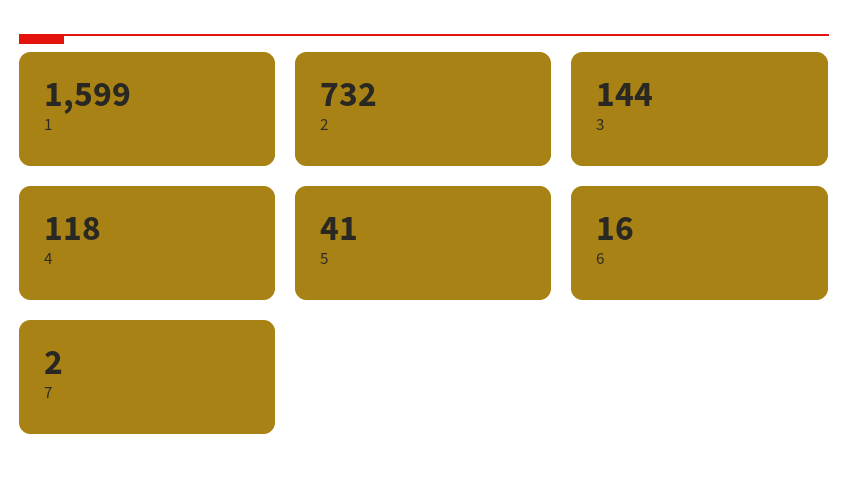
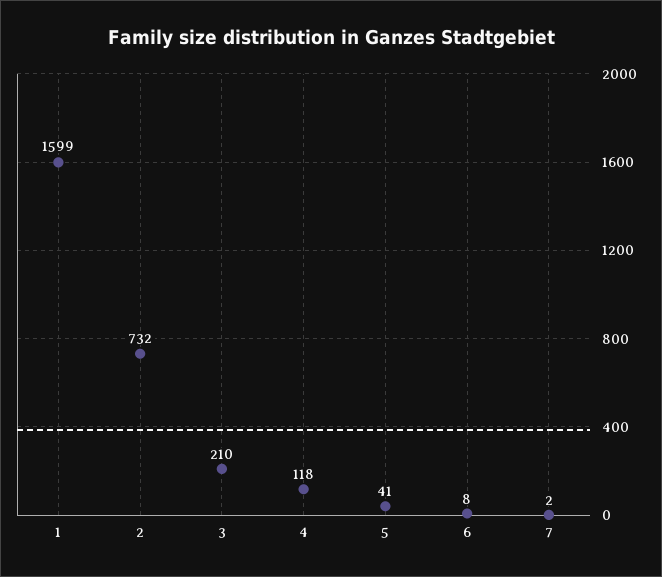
  {
    "1": 1599,
    "2": 732,
-   "3": 144,
+   "3": 210,
    "4": 118,
    "5": 41,
-   "6": 16,
+   "6": 8,
    "7": 2
  }

